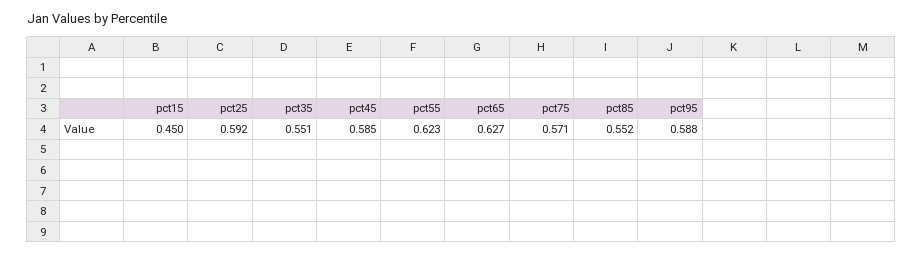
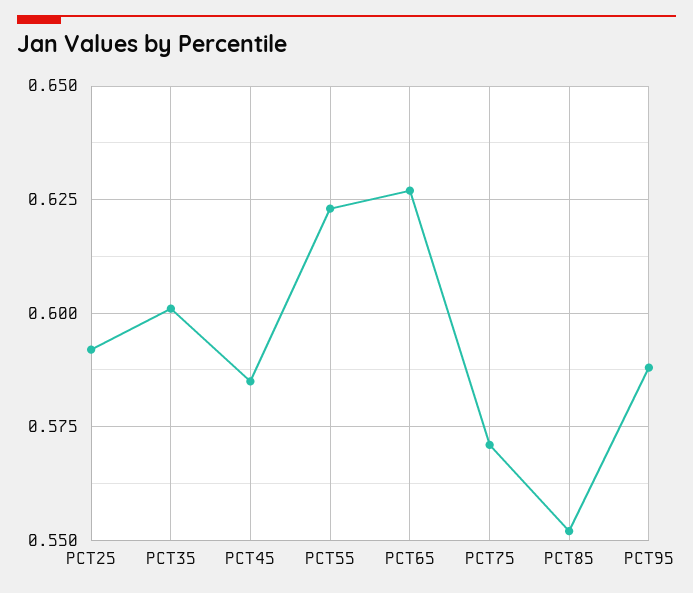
  {
-   "pct15": 0.45,
    "pct25": 0.592,
-   "pct35": 0.551,
+   "pct35": 0.6,
    "pct45": 0.585,
    "pct55": 0.623,
    "pct65": 0.627,
    "pct75": 0.571,
    "pct85": 0.552,
    "pct95": 0.588
  }

